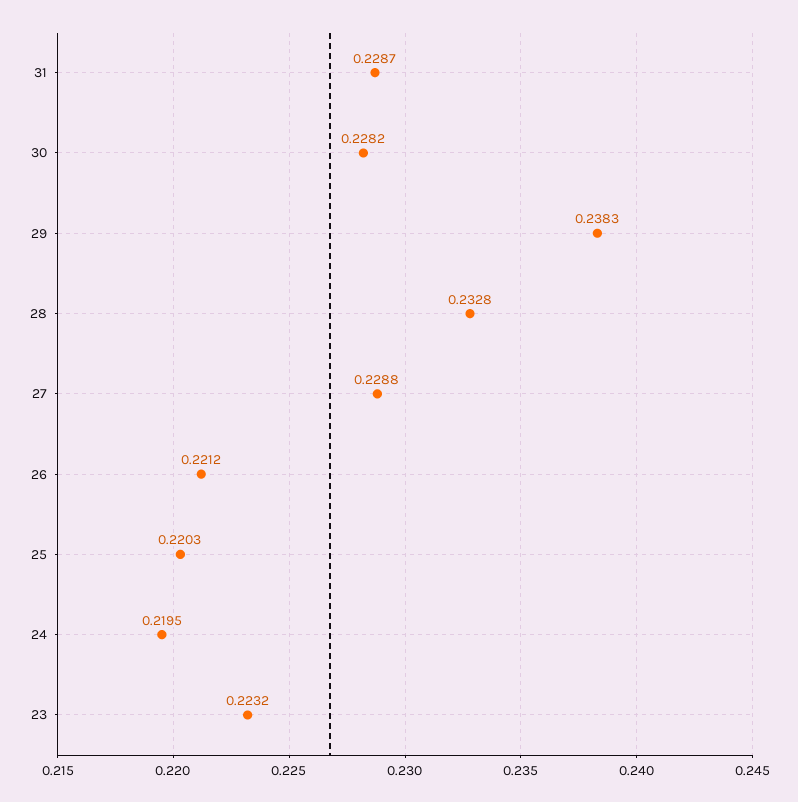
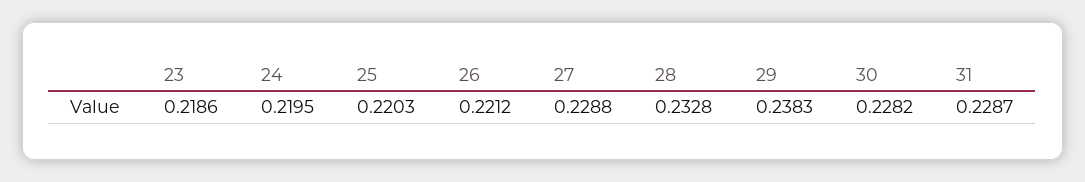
  {
    "31": 0.2287,
    "30": 0.2282,
    "29": 0.2383,
    "28": 0.2328,
    "27": 0.2288,
    "26": 0.2212,
    "25": 0.2203,
    "24": 0.2195,
-   "23": 0.2232
+   "23": 0.2186
  }

